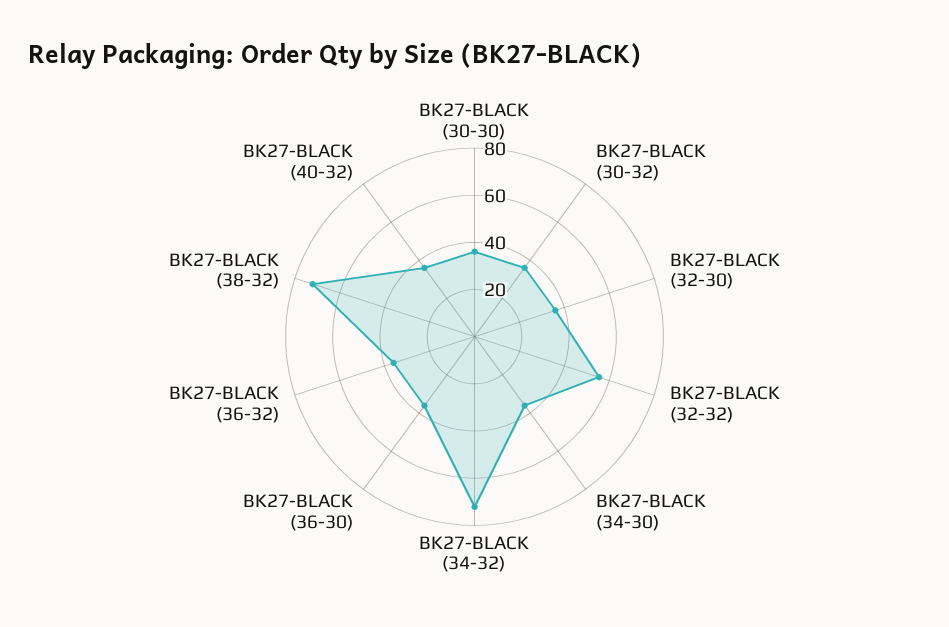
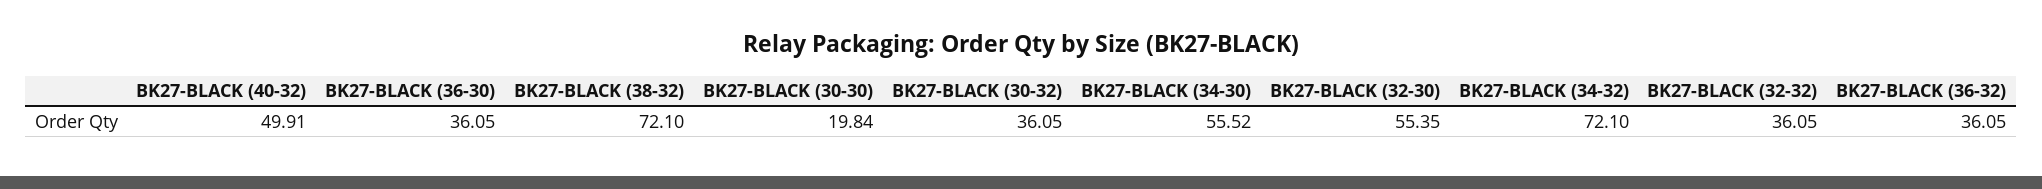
  {
-   "BK27-BLACK (30-30)": 35,
+   "BK27-BLACK (30-30)": 19.84,
    "BK27-BLACK (30-32)": 36.05,
-   "BK27-BLACK (32-30)": 35,
+   "BK27-BLACK (32-30)": 55.35,
-   "BK27-BLACK (32-32)": 55,
+   "BK27-BLACK (32-32)": 36.05,
-   "BK27-BLACK (34-30)": 35,
+   "BK27-BLACK (34-30)": 55.52,
    "BK27-BLACK (34-32)": 72.1,
    "BK27-BLACK (36-30)": 36.05,
    "BK27-BLACK (36-32)": 36.05,
    "BK27-BLACK (38-32)": 72.1,
-   "BK27-BLACK (40-32)": 35
+   "BK27-BLACK (40-32)": 49.91
  }

